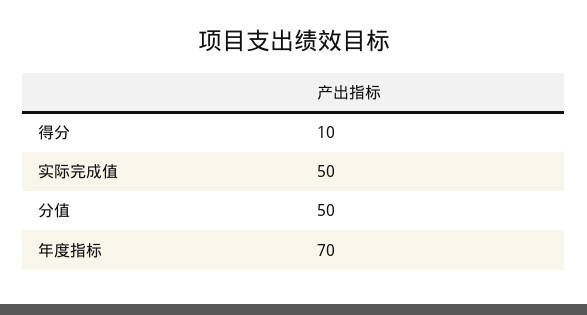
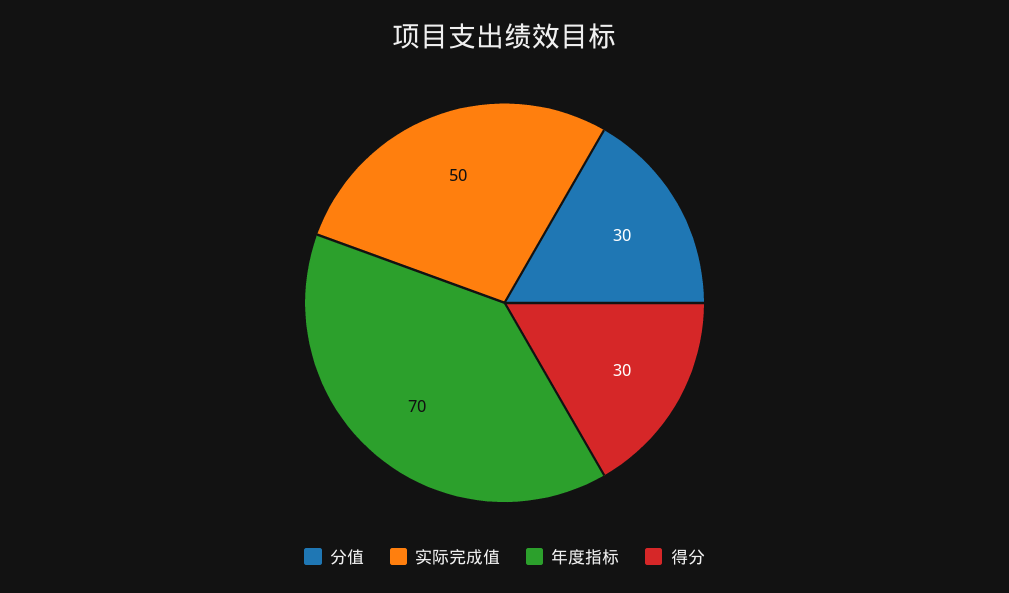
  {
-   "得分": 10,
+   "得分": 30,
    "实际完成值": 50,
-   "分值": 50,
+   "分值": 30,
    "年度指标": 70
  }

